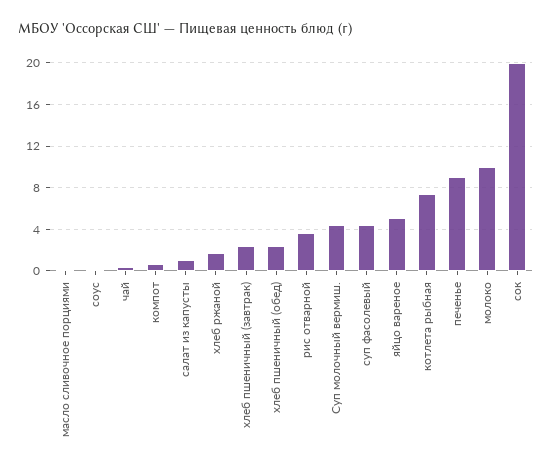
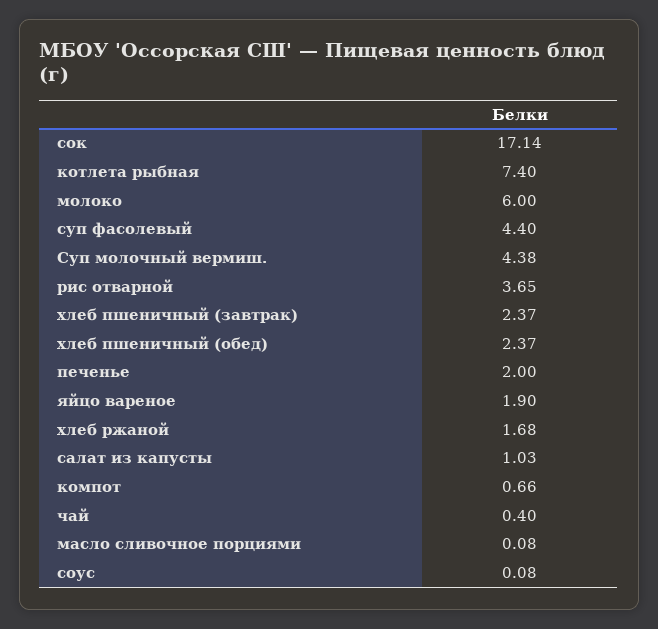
  {
    "масло сливочное порциями": 0.08,
    "соус": 0.08,
    "чай": 0.4,
    "компот": 0.66,
    "салат из капусты": 1.03,
    "хлеб ржаной": 1.68,
    "хлеб пшеничный (завтрак)": 2.37,
    "хлеб пшеничный (обед)": 2.37,
    "рис отварной": 3.65,
    "Суп молочный вермиш.": 4.38,
    "суп фасолевый": 4.4,
-   "яйцо вареное": 5,
+   "яйцо вареное": 1.9,
    "котлета рыбная": 7.4,
-   "печенье": 9,
+   "печенье": 2,
-   "молоко": 10,
+   "молоко": 6,
-   "сок": 20
+   "сок": 17.14
  }

